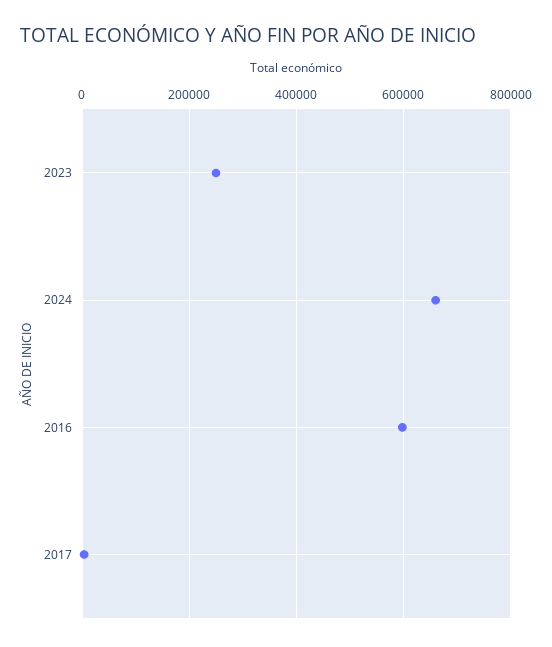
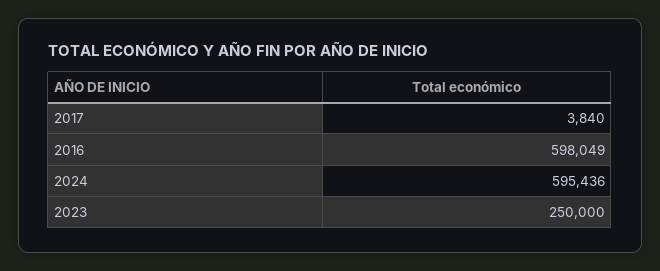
  {
    "2023": 250000,
-   "2024": 660000,
+   "2024": 595436,
    "2016": 598049,
    "2017": 3840
  }

